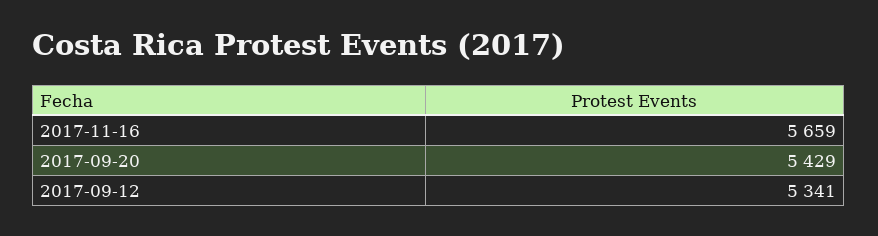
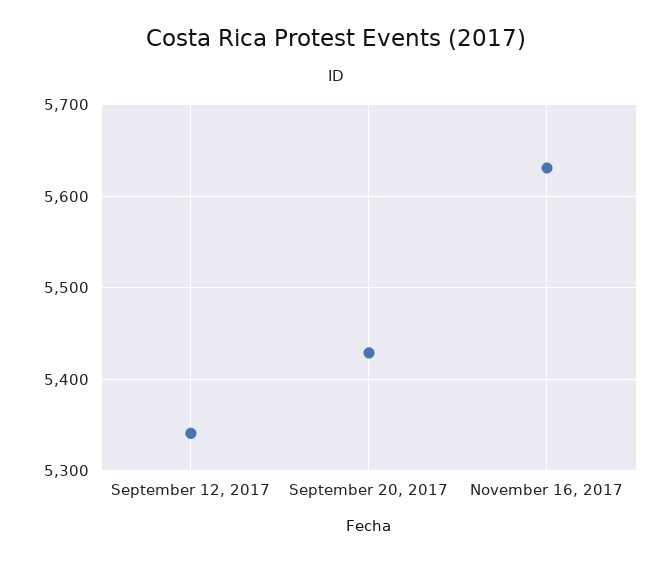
  {
-   "2017-11-16": 5659,
+   "2017-11-16": 5630,
    "2017-09-20": 5429,
    "2017-09-12": 5341
  }

